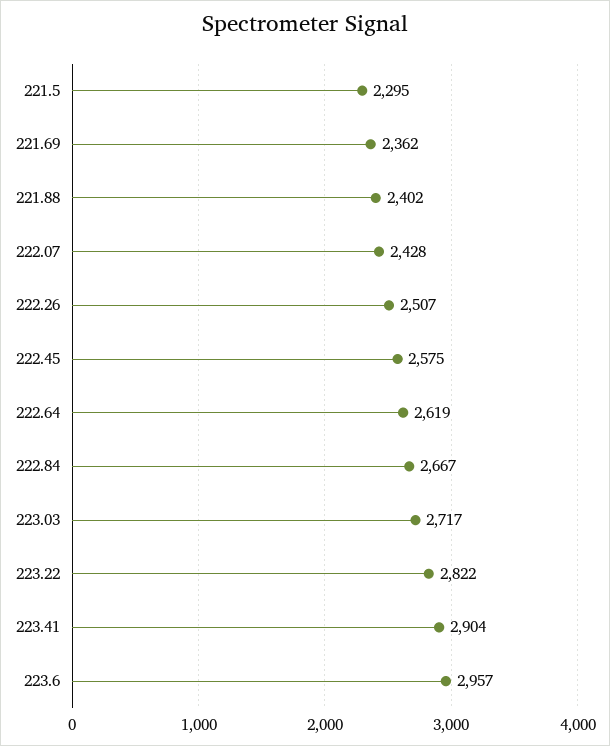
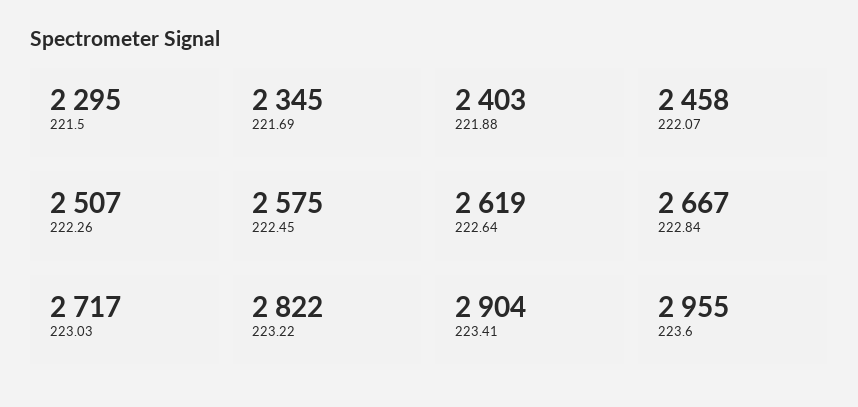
  {
    "221.5": 2295,
-   "221.69": 2362,
+   "221.69": 2345,
-   "221.88": 2402,
+   "221.88": 2403,
-   "222.07": 2428,
+   "222.07": 2458,
    "222.26": 2507,
    "222.45": 2575,
    "222.64": 2619,
    "222.84": 2667,
    "223.03": 2717,
    "223.22": 2822,
    "223.41": 2904,
-   "223.6": 2957
+   "223.6": 2955
  }

